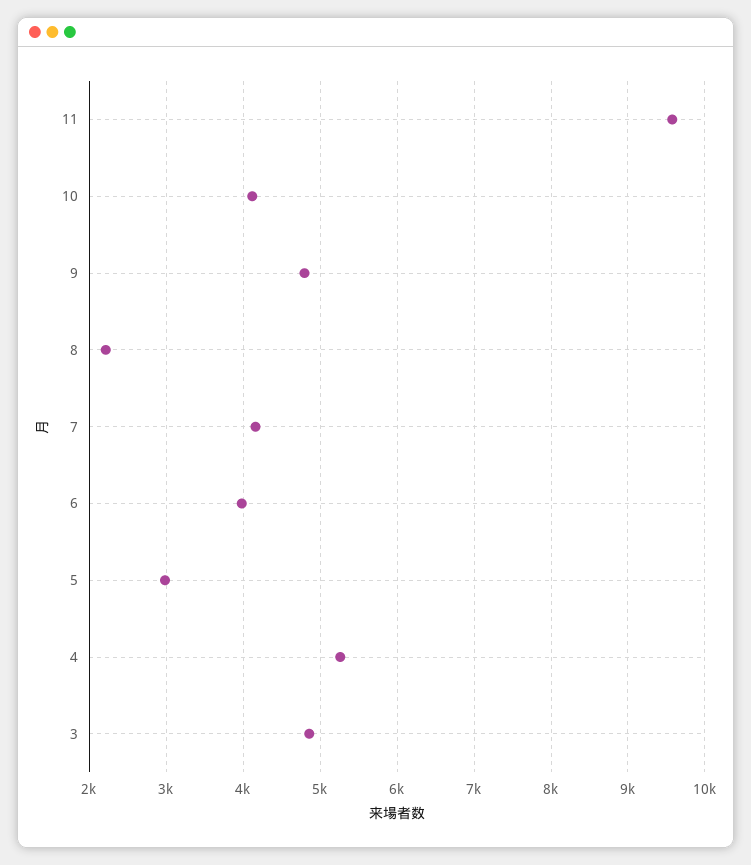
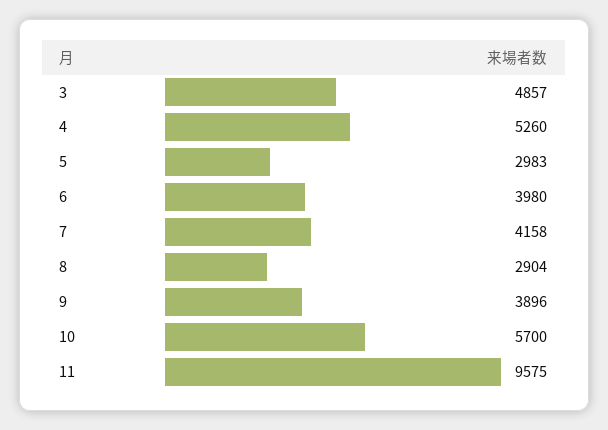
  {
    "11": 9575,
-   "10": 4100,
+   "10": 5700,
-   "9": 4800,
+   "9": 3896,
-   "8": 2200,
+   "8": 2904,
    "7": 4158,
    "6": 3980,
    "5": 2983,
    "4": 5260,
    "3": 4857
  }

